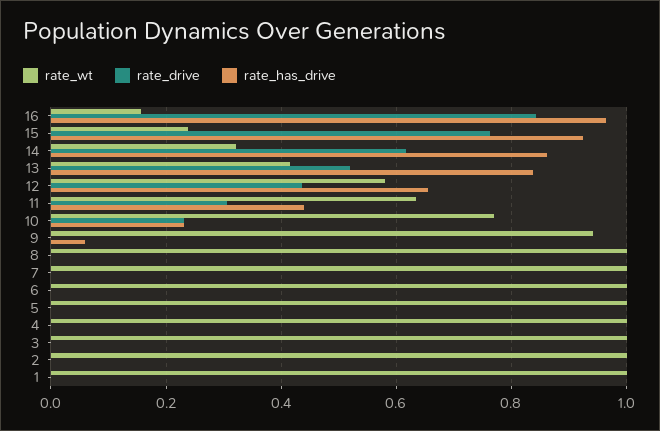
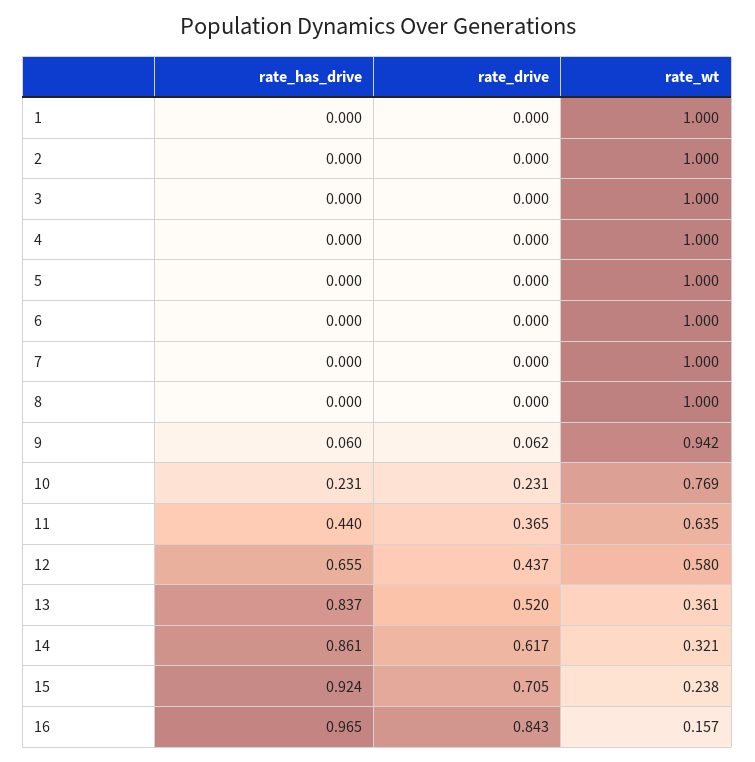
  {
    "rate_wt": {
      "16": 0.157,
      "15": 0.238,
      "14": 0.321,
-     "13": 0.42,
+     "13": 0.361,
      "12": 0.58,
      "11": 0.635,
      "10": 0.769,
      "9": 0.942,
      "8": 1,
      "7": 1,
      "6": 1,
      "5": 1,
      "4": 1,
      "3": 1,
      "2": 1,
      "1": 1
    },
    "rate_drive": {
      "16": 0.843,
-     "15": 0.76,
+     "15": 0.705,
      "14": 0.617,
      "13": 0.52,
      "12": 0.437,
-     "11": 0.3,
+     "11": 0.365,
      "10": 0.231,
-     "9": 0,
+     "9": 0.062,
      "8": 0,
      "7": 0,
      "6": 0,
      "5": 0,
      "4": 0,
      "3": 0,
      "2": 0,
      "1": 0
    },
    "rate_has_drive": {
      "16": 0.965,
      "15": 0.924,
      "14": 0.861,
      "13": 0.837,
      "12": 0.655,
      "11": 0.44,
      "10": 0.231,
      "9": 0.06,
      "8": 0,
      "7": 0,
      "6": 0,
      "5": 0,
      "4": 0,
      "3": 0,
      "2": 0,
      "1": 0
    }
  }

